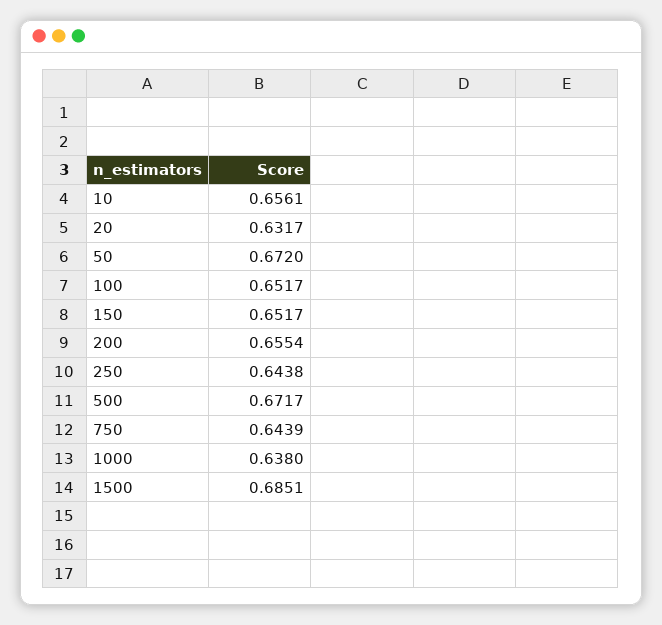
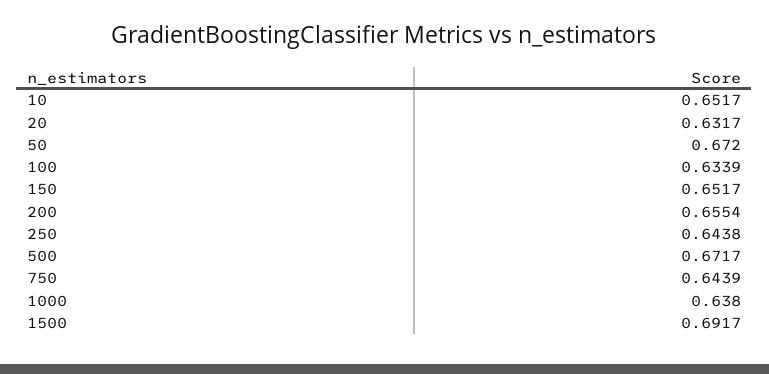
  {
-   "10": 0.6561,
+   "10": 0.6517,
    "20": 0.6317,
    "50": 0.672,
-   "100": 0.6517,
+   "100": 0.6339,
    "150": 0.6517,
    "200": 0.6554,
    "250": 0.6438,
    "500": 0.6717,
    "750": 0.6439,
    "1000": 0.638,
-   "1500": 0.6851
+   "1500": 0.6917
  }

